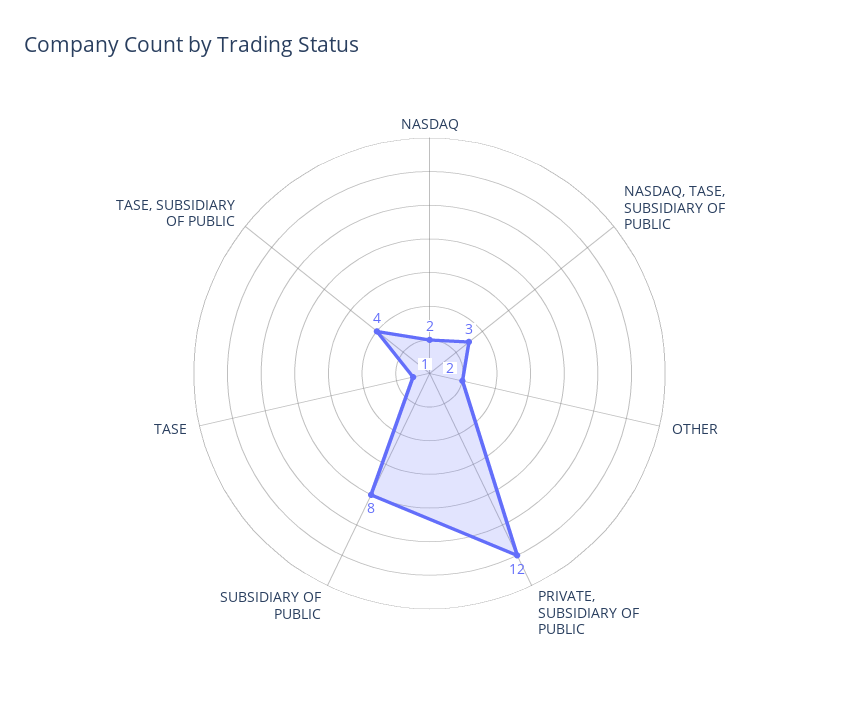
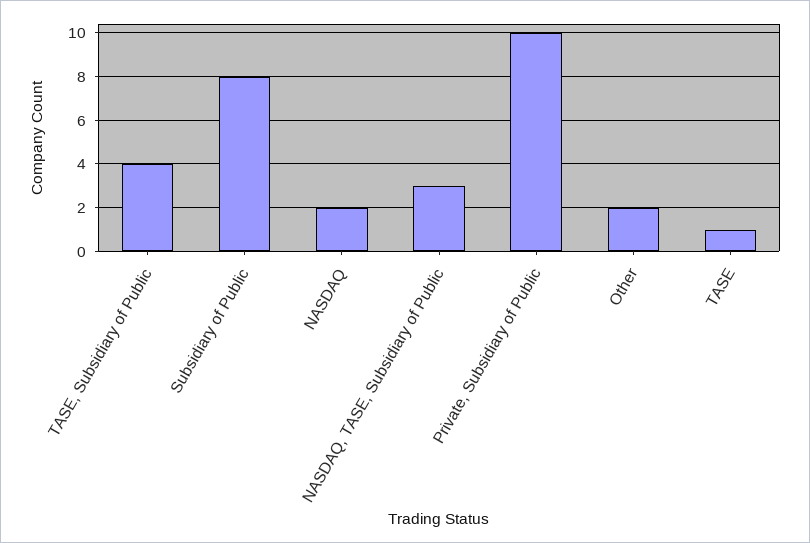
  {
    "NASDAQ": 2,
    "NASDAQ, TASE, SUBSIDIARY OF PUBLIC": 3,
    "OTHER": 2,
-   "PRIVATE, SUBSIDIARY OF PUBLIC": 12,
+   "PRIVATE, SUBSIDIARY OF PUBLIC": 10,
    "SUBSIDIARY OF PUBLIC": 8,
    "TASE": 1,
    "TASE, SUBSIDIARY OF PUBLIC": 4
  }

